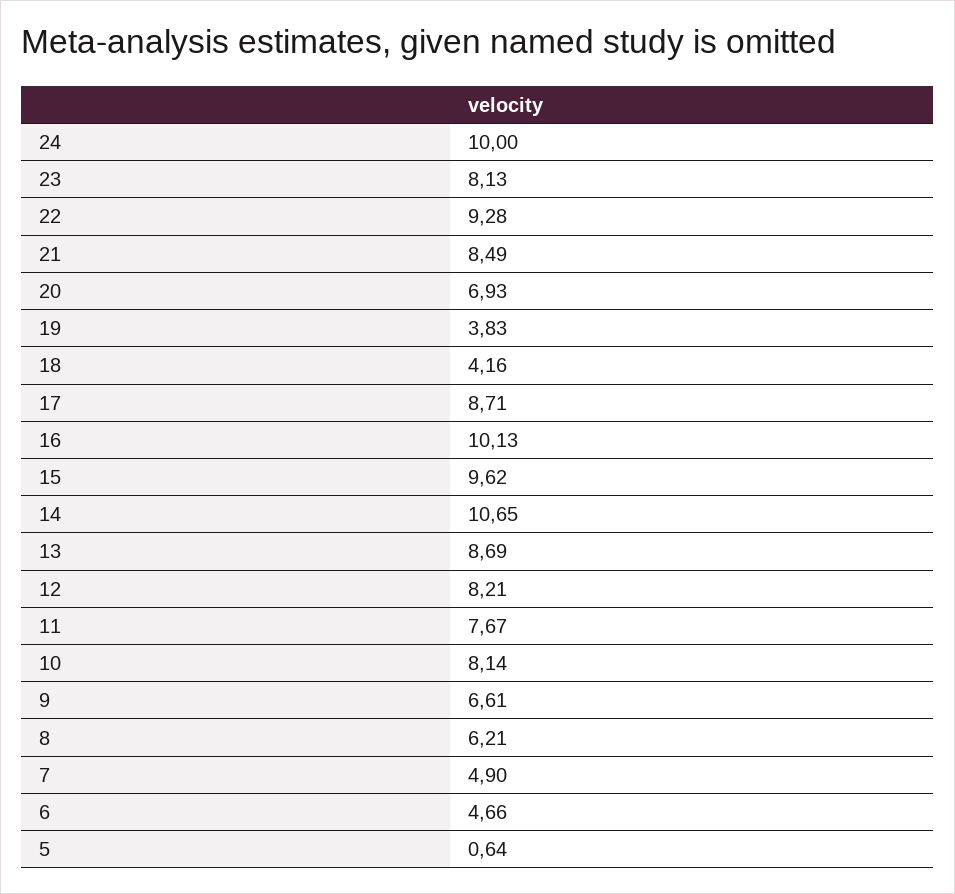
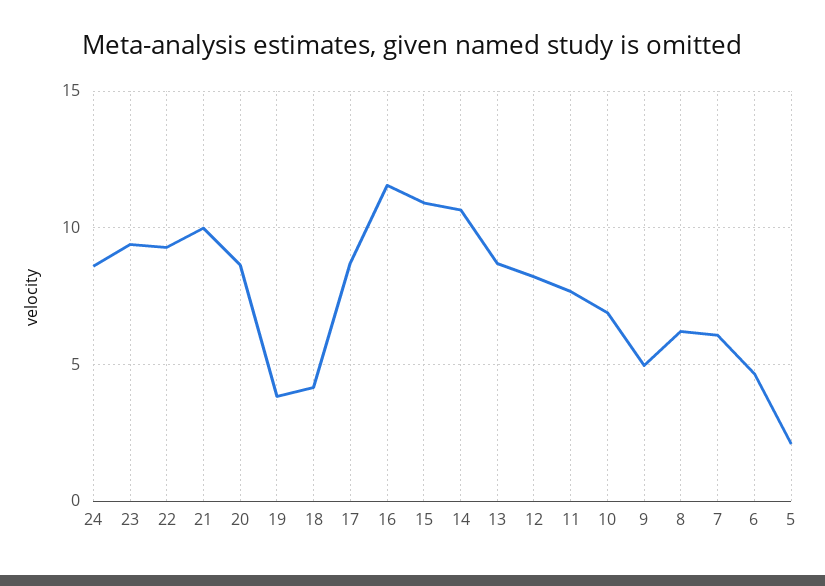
  {
-   "24": 10,
+   "24": 8.5,
-   "23": 8.13,
+   "23": 9.5,
    "22": 9.28,
-   "21": 8.49,
+   "21": 10,
-   "20": 6.93,
+   "20": 8.5,
    "19": 3.83,
    "18": 4.16,
    "17": 8.71,
-   "16": 10.13,
+   "16": 11.5,
-   "15": 9.62,
+   "15": 11,
    "14": 10.65,
    "13": 8.69,
    "12": 8.21,
    "11": 7.67,
-   "10": 8.14,
+   "10": 7,
-   "9": 6.61,
+   "9": 5,
    "8": 6.21,
-   "7": 4.9,
+   "7": 6,
    "6": 4.66,
-   "5": 0.64
+   "5": 2
  }

